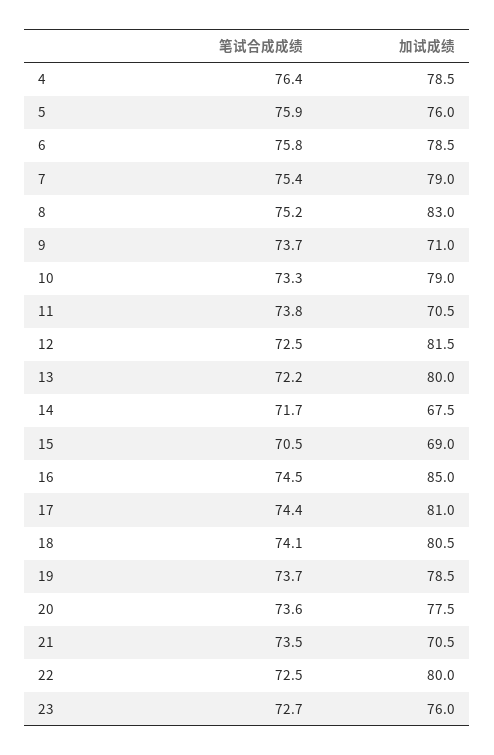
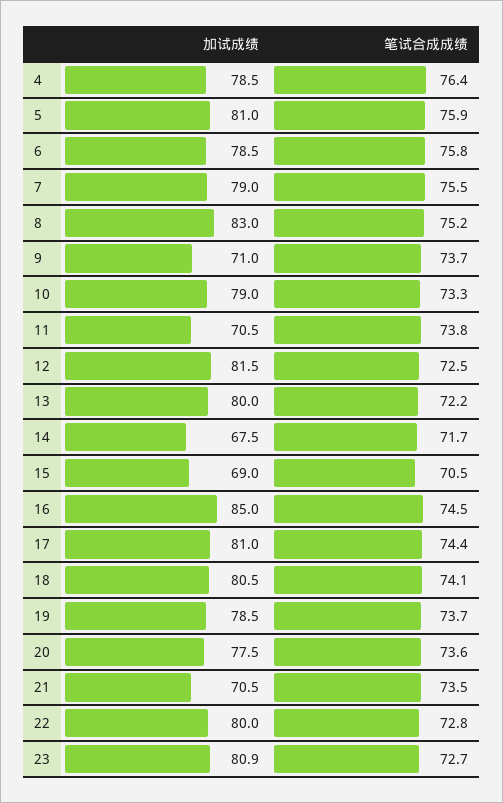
  {
    "笔试合成成绩": {
      "4": 76.4,
      "5": 75.9,
      "6": 75.8,
-     "7": 75.4,
+     "7": 75.5,
      "8": 75.2,
      "9": 73.7,
      "10": 73.3,
      "11": 73.8,
      "12": 72.5,
      "13": 72.2,
      "14": 71.7,
      "15": 70.5,
      "16": 74.5,
      "17": 74.4,
      "18": 74.1,
      "19": 73.7,
      "20": 73.6,
      "21": 73.5,
-     "22": 72.5,
+     "22": 72.8,
      "23": 72.7
    },
    "加试成绩": {
      "4": 78.5,
-     "5": 76,
+     "5": 81,
      "6": 78.5,
      "7": 79,
      "8": 83,
      "9": 71,
      "10": 79,
      "11": 70.5,
      "12": 81.5,
      "13": 80,
      "14": 67.5,
      "15": 69,
      "16": 85,
      "17": 81,
      "18": 80.5,
      "19": 78.5,
      "20": 77.5,
      "21": 70.5,
      "22": 80,
-     "23": 76
+     "23": 80.9
    }
  }

